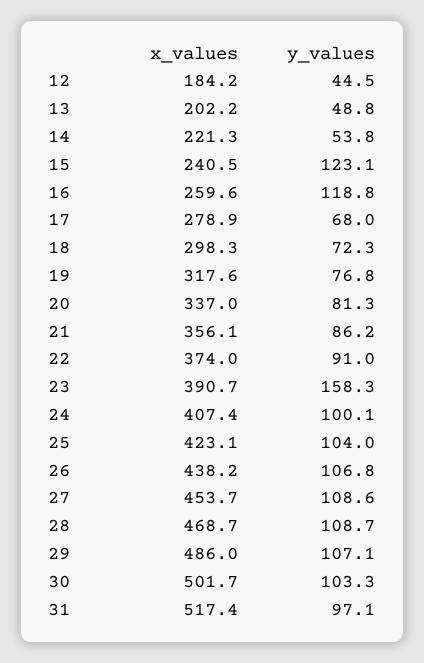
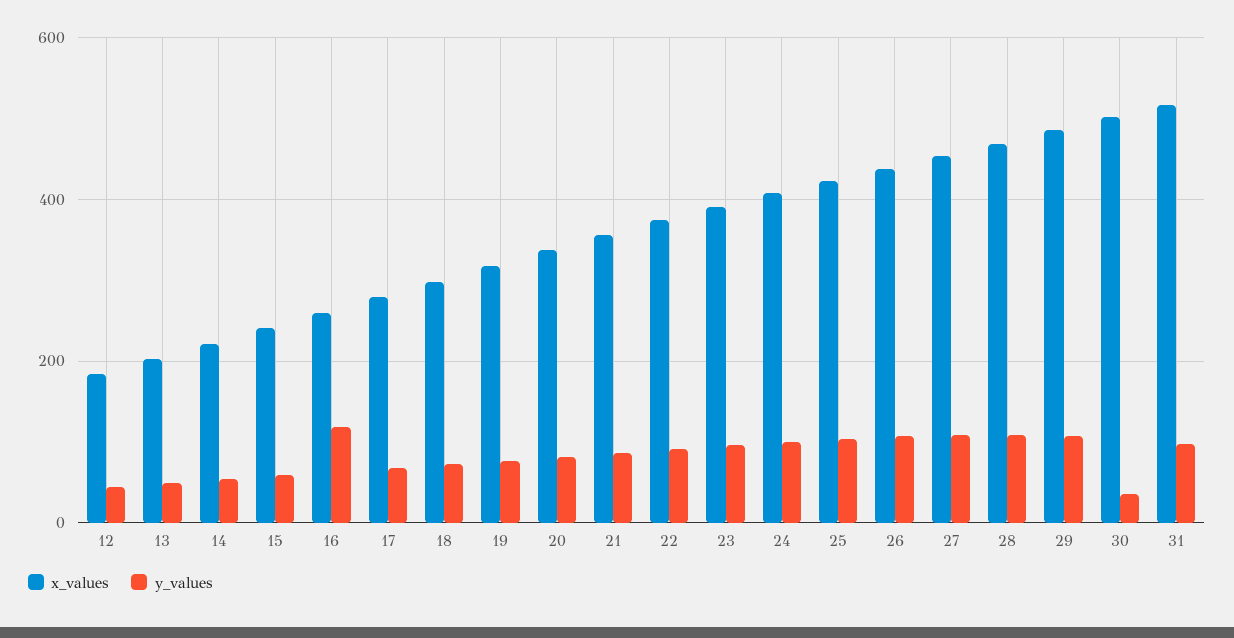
  {
    "x_values": {
      "12": 184.2,
      "13": 202.2,
      "14": 221.3,
      "15": 240.5,
      "16": 259.6,
      "17": 278.9,
      "18": 298.3,
      "19": 317.6,
      "20": 337,
      "21": 356.1,
      "22": 374,
      "23": 390.7,
      "24": 407.4,
      "25": 423.1,
      "26": 438.2,
      "27": 453.7,
      "28": 468.7,
      "29": 486,
      "30": 501.7,
      "31": 517.4
    },
    "y_values": {
      "12": 44.5,
      "13": 48.8,
      "14": 53.8,
-     "15": 123.1,
+     "15": 60,
      "16": 118.8,
      "17": 68,
      "18": 72.3,
      "19": 76.8,
      "20": 81.3,
      "21": 86.2,
      "22": 91,
-     "23": 158.3,
+     "23": 100,
      "24": 100.1,
      "25": 104,
      "26": 106.8,
      "27": 108.6,
      "28": 108.7,
      "29": 107.1,
-     "30": 103.3,
+     "30": 40,
      "31": 97.1
    }
  }

